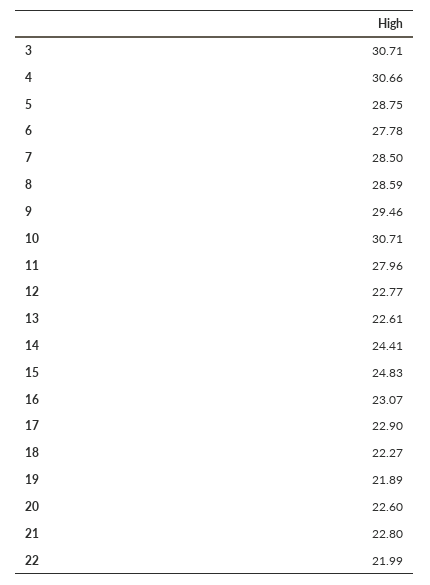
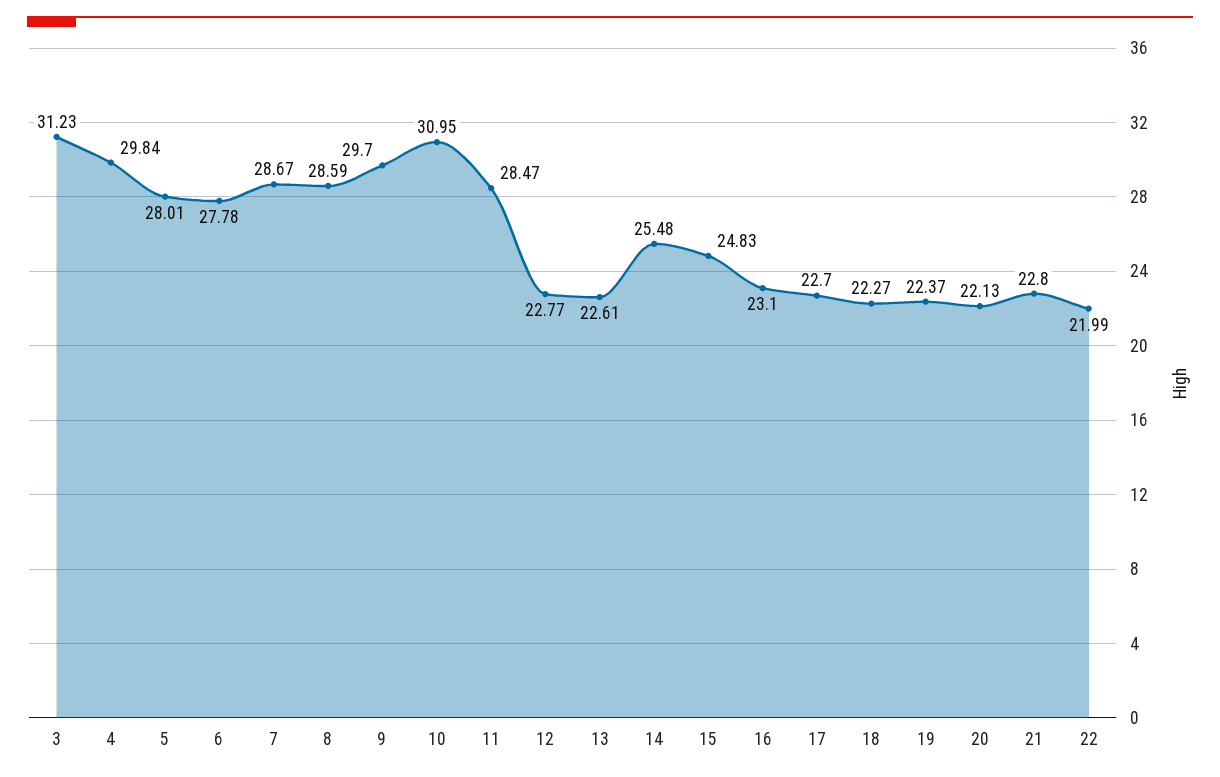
  {
-   "3": 30.71,
+   "3": 31.23,
-   "4": 30.66,
+   "4": 29.84,
-   "5": 28.75,
+   "5": 28.01,
    "6": 27.78,
-   "7": 28.5,
+   "7": 28.67,
    "8": 28.59,
-   "9": 29.46,
+   "9": 29.7,
-   "10": 30.71,
+   "10": 30.95,
-   "11": 27.96,
+   "11": 28.47,
    "12": 22.77,
    "13": 22.61,
-   "14": 24.41,
+   "14": 25.48,
    "15": 24.83,
-   "16": 23.07,
+   "16": 23.1,
-   "17": 22.9,
+   "17": 22.7,
    "18": 22.27,
-   "19": 21.89,
+   "19": 22.37,
-   "20": 22.6,
+   "20": 22.13,
    "21": 22.8,
    "22": 21.99
  }

